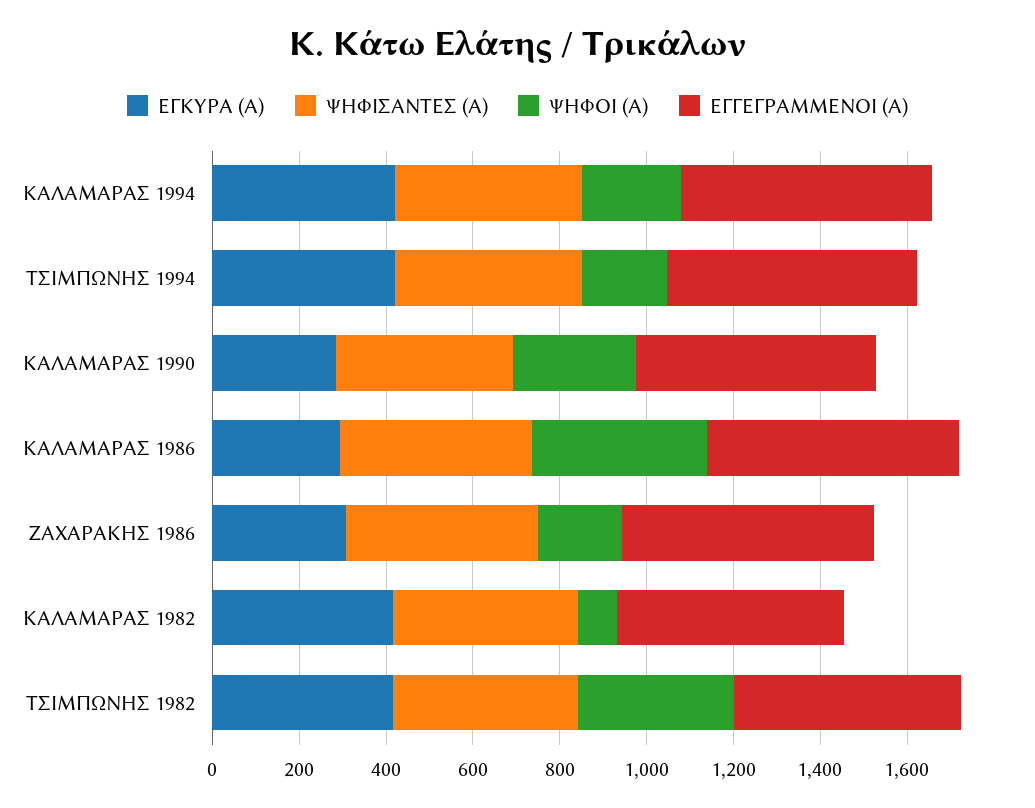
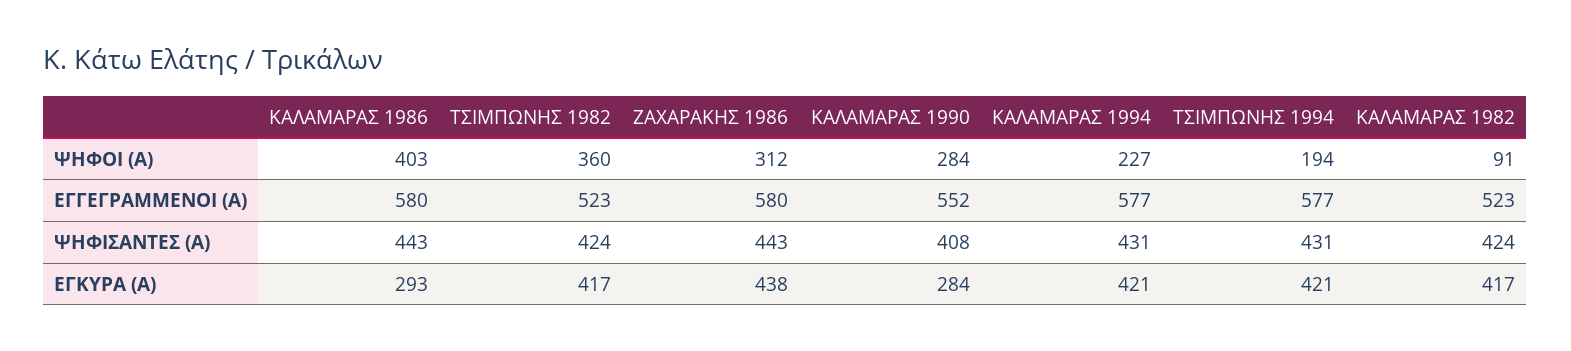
  {
    "ΕΓΚΥΡΑ (Α)": {
      "ΚΑΛΑΜΑΡΑΣ 1994": 421,
      "ΤΣΙΜΠΩΝΗΣ 1994": 421,
      "ΚΑΛΑΜΑΡΑΣ 1990": 284,
      "ΚΑΛΑΜΑΡΑΣ 1986": 293,
-     "ΖΑΧΑΡΑΚΗΣ 1986": 300,
+     "ΖΑΧΑΡΑΚΗΣ 1986": 438,
      "ΚΑΛΑΜΑΡΑΣ 1982": 417,
      "ΤΣΙΜΠΩΝΗΣ 1982": 417
    },
    "ΨΗΦΙΣΑΝΤΕΣ (Α)": {
      "ΚΑΛΑΜΑΡΑΣ 1994": 431,
      "ΤΣΙΜΠΩΝΗΣ 1994": 431,
      "ΚΑΛΑΜΑΡΑΣ 1990": 408,
      "ΚΑΛΑΜΑΡΑΣ 1986": 443,
      "ΖΑΧΑΡΑΚΗΣ 1986": 443,
      "ΚΑΛΑΜΑΡΑΣ 1982": 424,
      "ΤΣΙΜΠΩΝΗΣ 1982": 424
    },
    "ΨΗΦΟΙ (Α)": {
      "ΚΑΛΑΜΑΡΑΣ 1994": 227,
      "ΤΣΙΜΠΩΝΗΣ 1994": 194,
      "ΚΑΛΑΜΑΡΑΣ 1990": 284,
      "ΚΑΛΑΜΑΡΑΣ 1986": 403,
-     "ΖΑΧΑΡΑΚΗΣ 1986": 200,
+     "ΖΑΧΑΡΑΚΗΣ 1986": 312,
      "ΚΑΛΑΜΑΡΑΣ 1982": 91,
      "ΤΣΙΜΠΩΝΗΣ 1982": 360
    },
    "ΕΓΓΕΓΡΑΜΜΕΝΟΙ (Α)": {
      "ΚΑΛΑΜΑΡΑΣ 1994": 577,
      "ΤΣΙΜΠΩΝΗΣ 1994": 577,
      "ΚΑΛΑΜΑΡΑΣ 1990": 552,
      "ΚΑΛΑΜΑΡΑΣ 1986": 580,
      "ΖΑΧΑΡΑΚΗΣ 1986": 580,
      "ΚΑΛΑΜΑΡΑΣ 1982": 523,
      "ΤΣΙΜΠΩΝΗΣ 1982": 523
    }
  }

